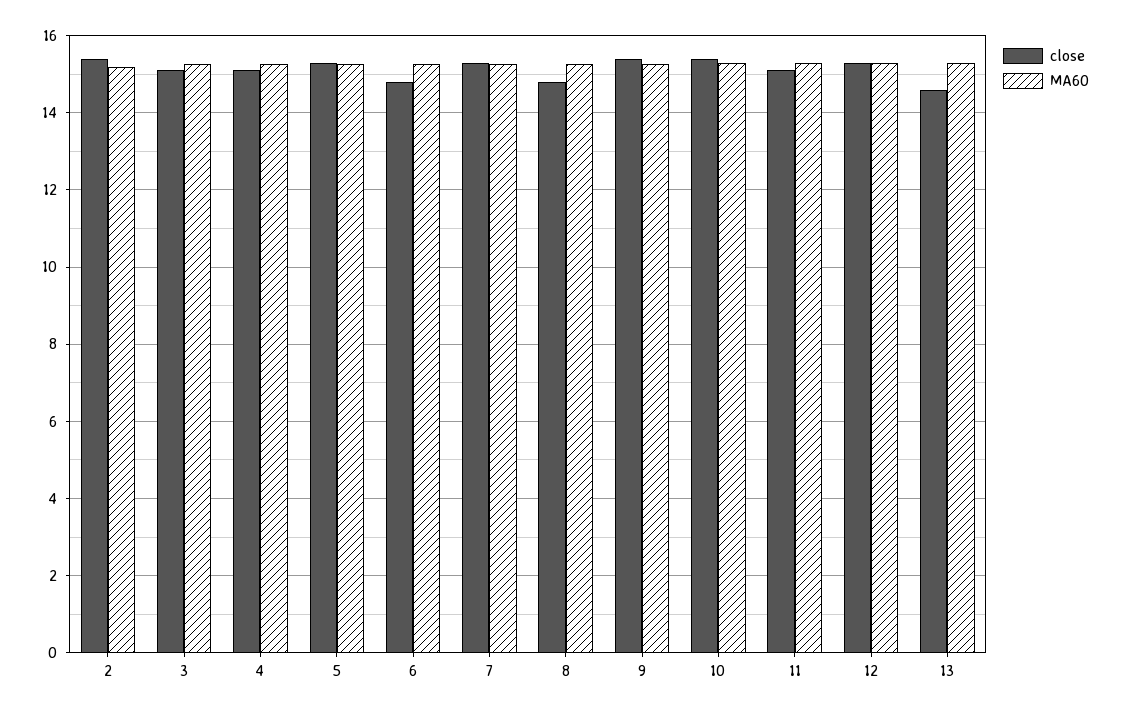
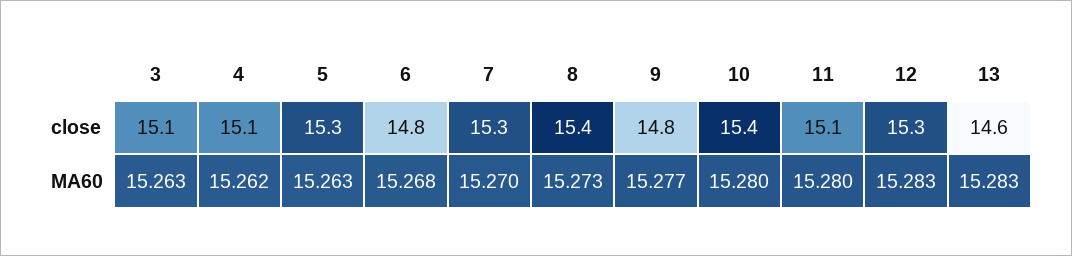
  {
    "close": {
-     "2": 15.4,
      "3": 15.1,
      "4": 15.1,
      "5": 15.3,
      "6": 14.8,
      "7": 15.3,
-     "8": 14.8,
+     "8": 15.4,
-     "9": 15.4,
+     "9": 14.8,
      "10": 15.4,
      "11": 15.1,
      "12": 15.3,
      "13": 14.6
    },
    "MA60": {
-     "2": 15.2,
      "3": 15.263,
      "4": 15.262,
      "5": 15.263,
      "6": 15.268,
      "7": 15.27,
      "8": 15.273,
      "9": 15.277,
      "10": 15.28,
      "11": 15.28,
      "12": 15.283,
      "13": 15.283
    }
  }

